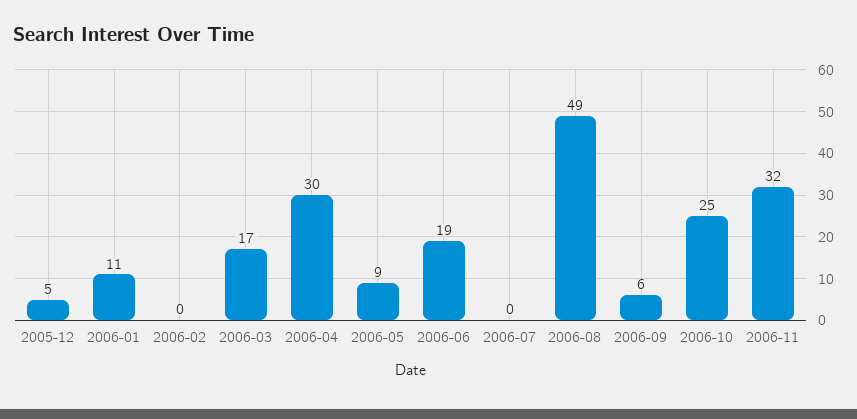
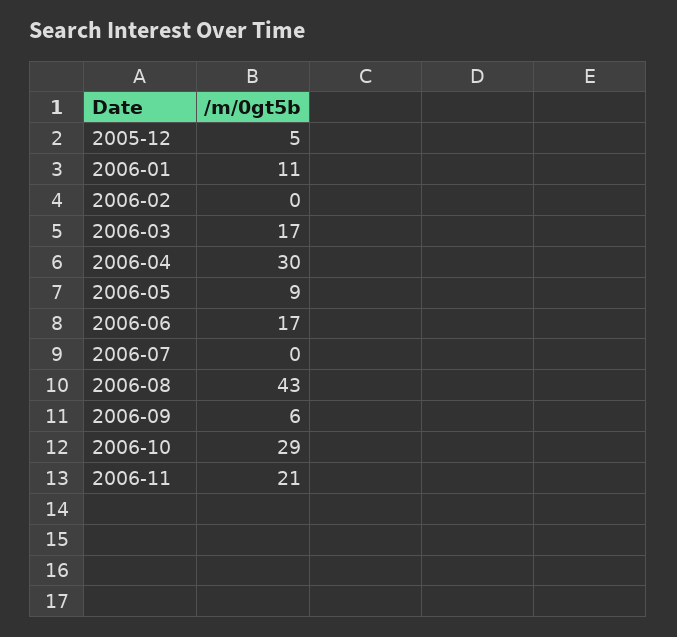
  {
    "2005-12": 5,
    "2006-01": 11,
    "2006-02": 0,
    "2006-03": 17,
    "2006-04": 30,
    "2006-05": 9,
-   "2006-06": 19,
+   "2006-06": 17,
    "2006-07": 0,
-   "2006-08": 49,
+   "2006-08": 43,
    "2006-09": 6,
-   "2006-10": 25,
+   "2006-10": 29,
-   "2006-11": 32
+   "2006-11": 21
  }

